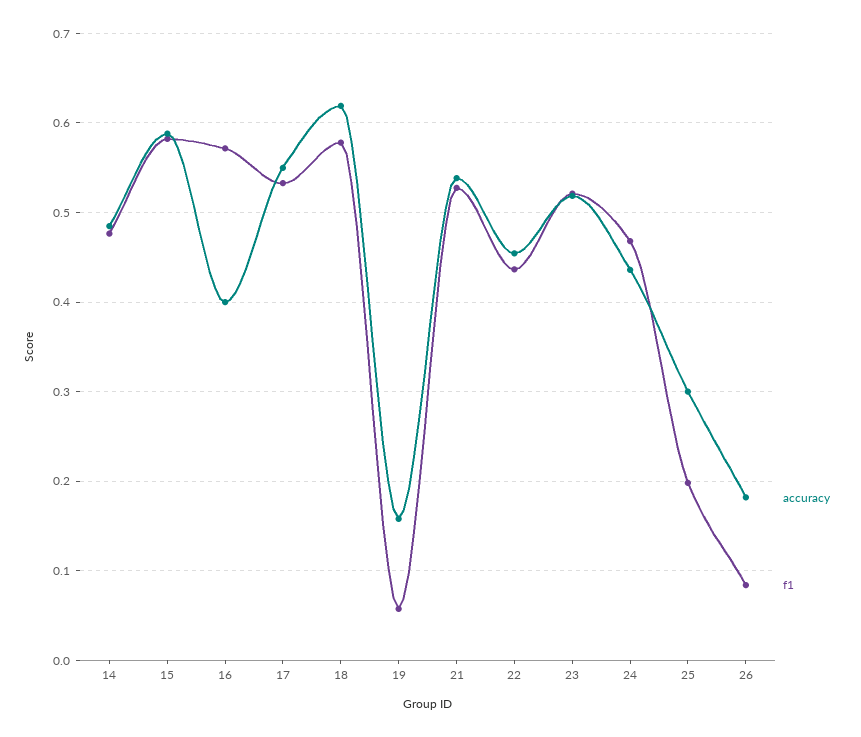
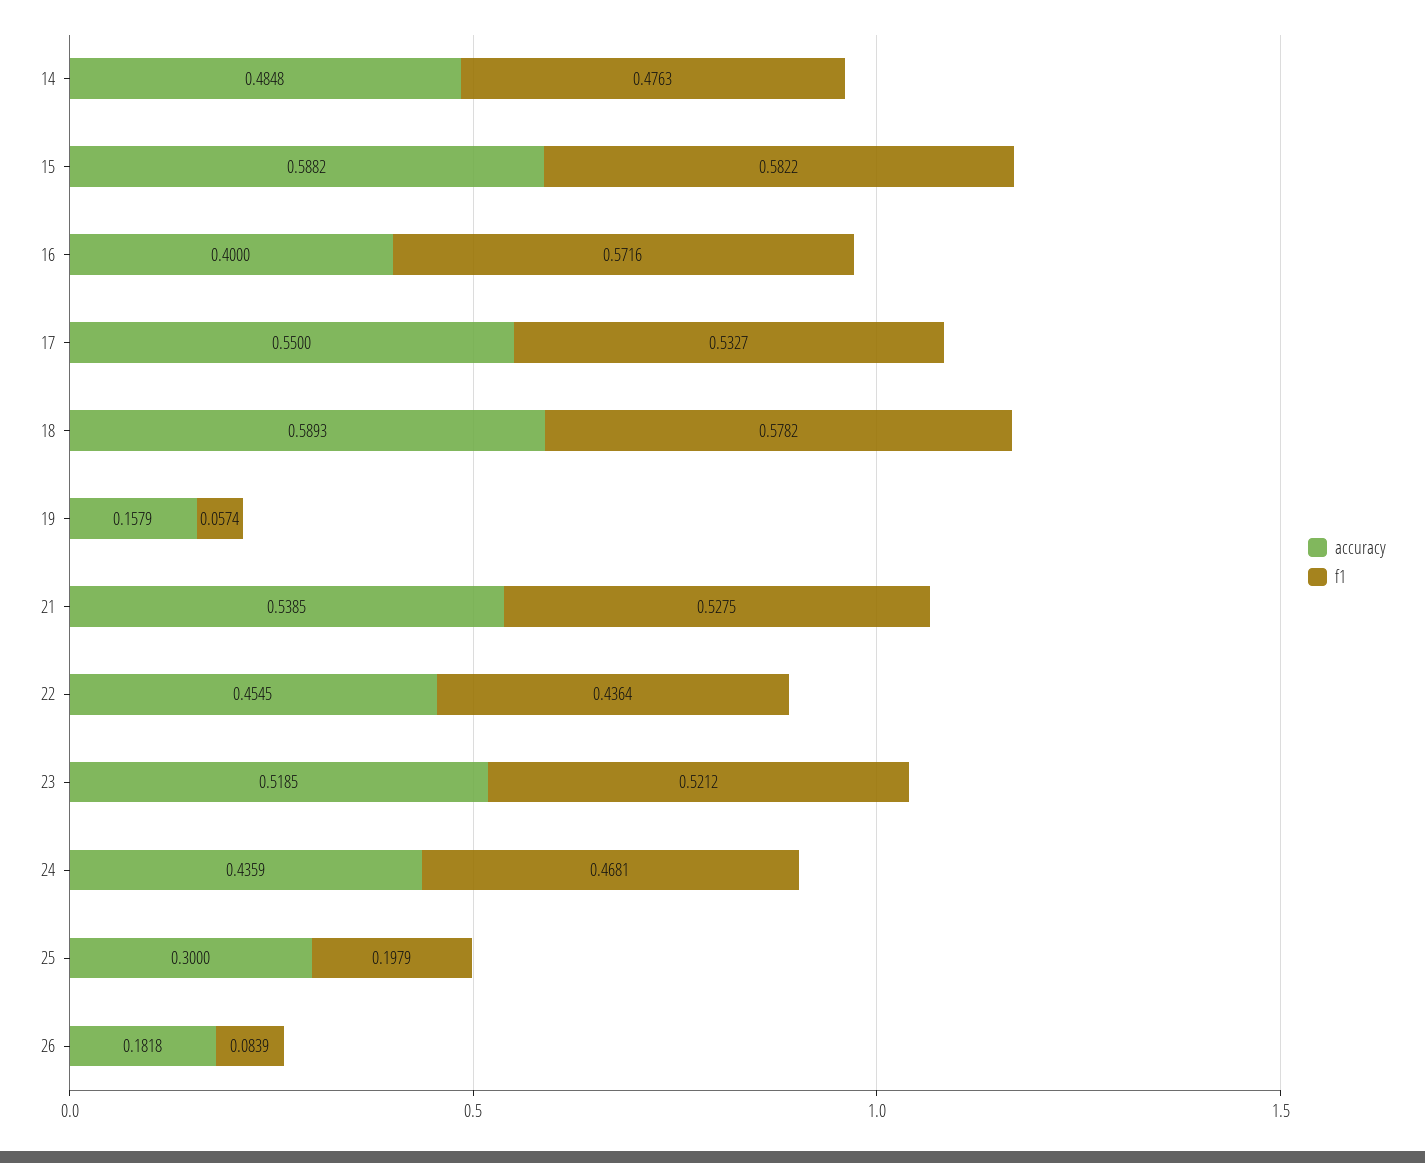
  {
    "accuracy": {
      "14": 0.4848,
      "15": 0.5882,
      "16": 0.4,
      "17": 0.55,
-     "18": 0.62,
+     "18": 0.5893,
      "19": 0.1579,
      "21": 0.5385,
      "22": 0.4545,
      "23": 0.5185,
      "24": 0.4359,
      "25": 0.3,
      "26": 0.1818
    },
    "f1": {
      "14": 0.4763,
      "15": 0.5822,
      "16": 0.5716,
      "17": 0.5327,
      "18": 0.5782,
      "19": 0.0574,
      "21": 0.5275,
      "22": 0.4364,
      "23": 0.5212,
      "24": 0.4681,
      "25": 0.1979,
      "26": 0.0839
    }
  }

